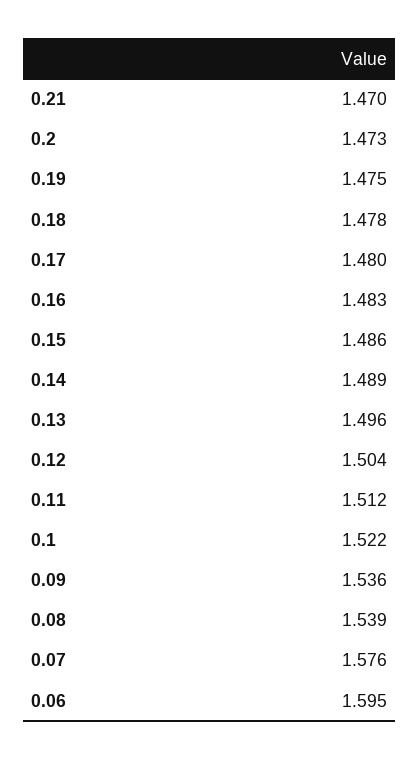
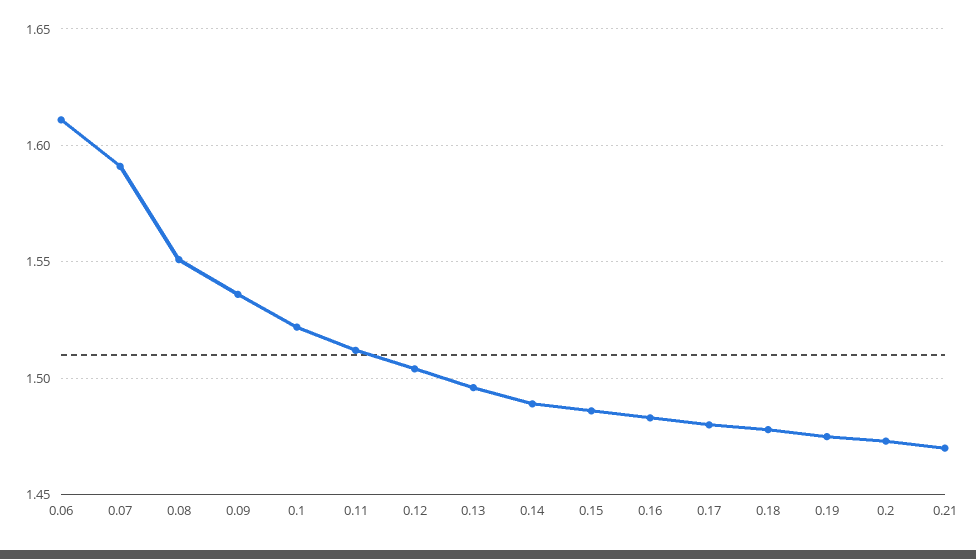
  {
    "0.21": 1.47,
    "0.2": 1.473,
    "0.19": 1.475,
    "0.18": 1.478,
    "0.17": 1.48,
    "0.16": 1.483,
    "0.15": 1.486,
    "0.14": 1.489,
    "0.13": 1.496,
    "0.12": 1.504,
    "0.11": 1.512,
    "0.1": 1.522,
    "0.09": 1.536,
-   "0.08": 1.539,
+   "0.08": 1.55,
-   "0.07": 1.576,
+   "0.07": 1.59,
-   "0.06": 1.595
+   "0.06": 1.61
  }

